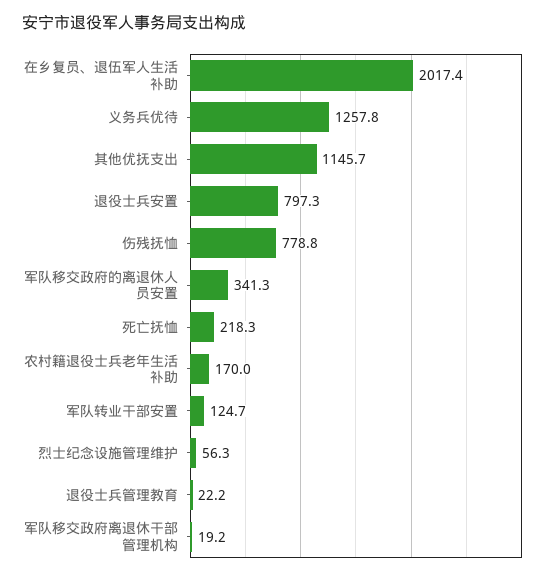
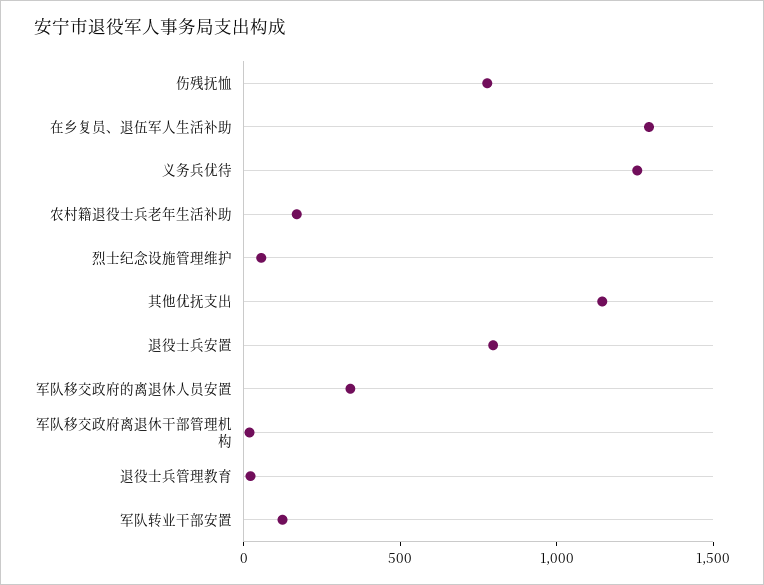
  {
-   "在乡复员、退伍军人生活补助": 2017.4,
+   "在乡复员、退伍军人生活补助": 1300,
    "义务兵优待": 1257.8,
    "其他优抚支出": 1145.7,
    "退役士兵安置": 797.3,
    "伤残抚恤": 778.8,
    "军队移交政府的离退休人员安置": 341.3,
-   "死亡抚恤": 218.3,
    "农村籍退役士兵老年生活补助": 170,
    "军队转业干部安置": 124.7,
    "烈士纪念设施管理维护": 56.3,
    "退役士兵管理教育": 22.2,
    "军队移交政府离退休干部管理机构": 19.2
  }

